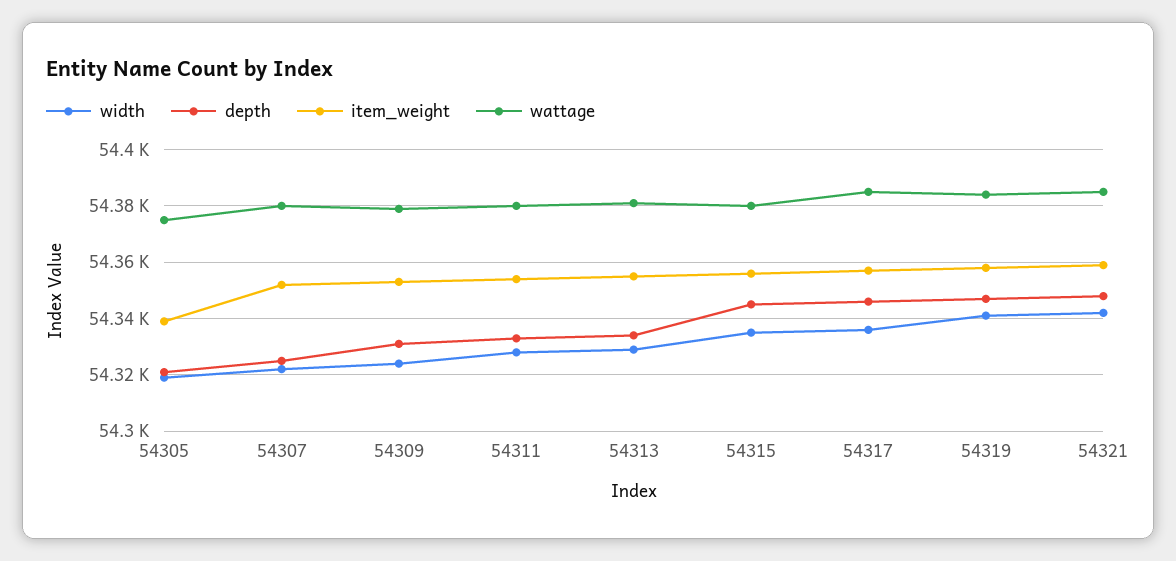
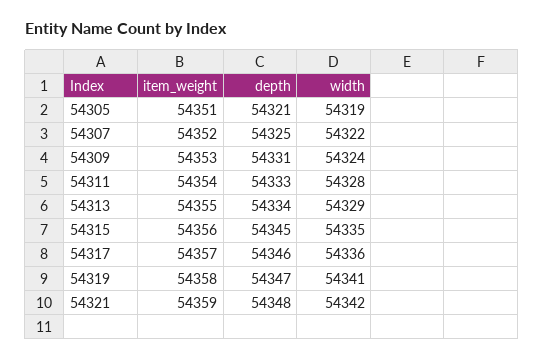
  {
    "width": {
      "54305": 54319,
      "54307": 54322,
      "54309": 54324,
      "54311": 54328,
      "54313": 54329,
      "54315": 54335,
      "54317": 54336,
      "54319": 54341,
      "54321": 54342
    },
    "depth": {
      "54305": 54321,
      "54307": 54325,
      "54309": 54331,
      "54311": 54333,
      "54313": 54334,
      "54315": 54345,
      "54317": 54346,
      "54319": 54347,
      "54321": 54348
    },
    "item_weight": {
-     "54305": 54340,
+     "54305": 54351,
      "54307": 54352,
      "54309": 54353,
      "54311": 54354,
      "54313": 54355,
      "54315": 54356,
      "54317": 54357,
      "54319": 54358,
      "54321": 54359
-   },
+   }
-   "wattage": {
-     "54305": 54375,
-     "54307": 54380,
-     "54309": 54380,
-     "54311": 54380,
-     "54313": 54380,
-     "54315": 54380,
-     "54317": 54385,
-     "54319": 54385,
-     "54321": 54385
-   }
  }

